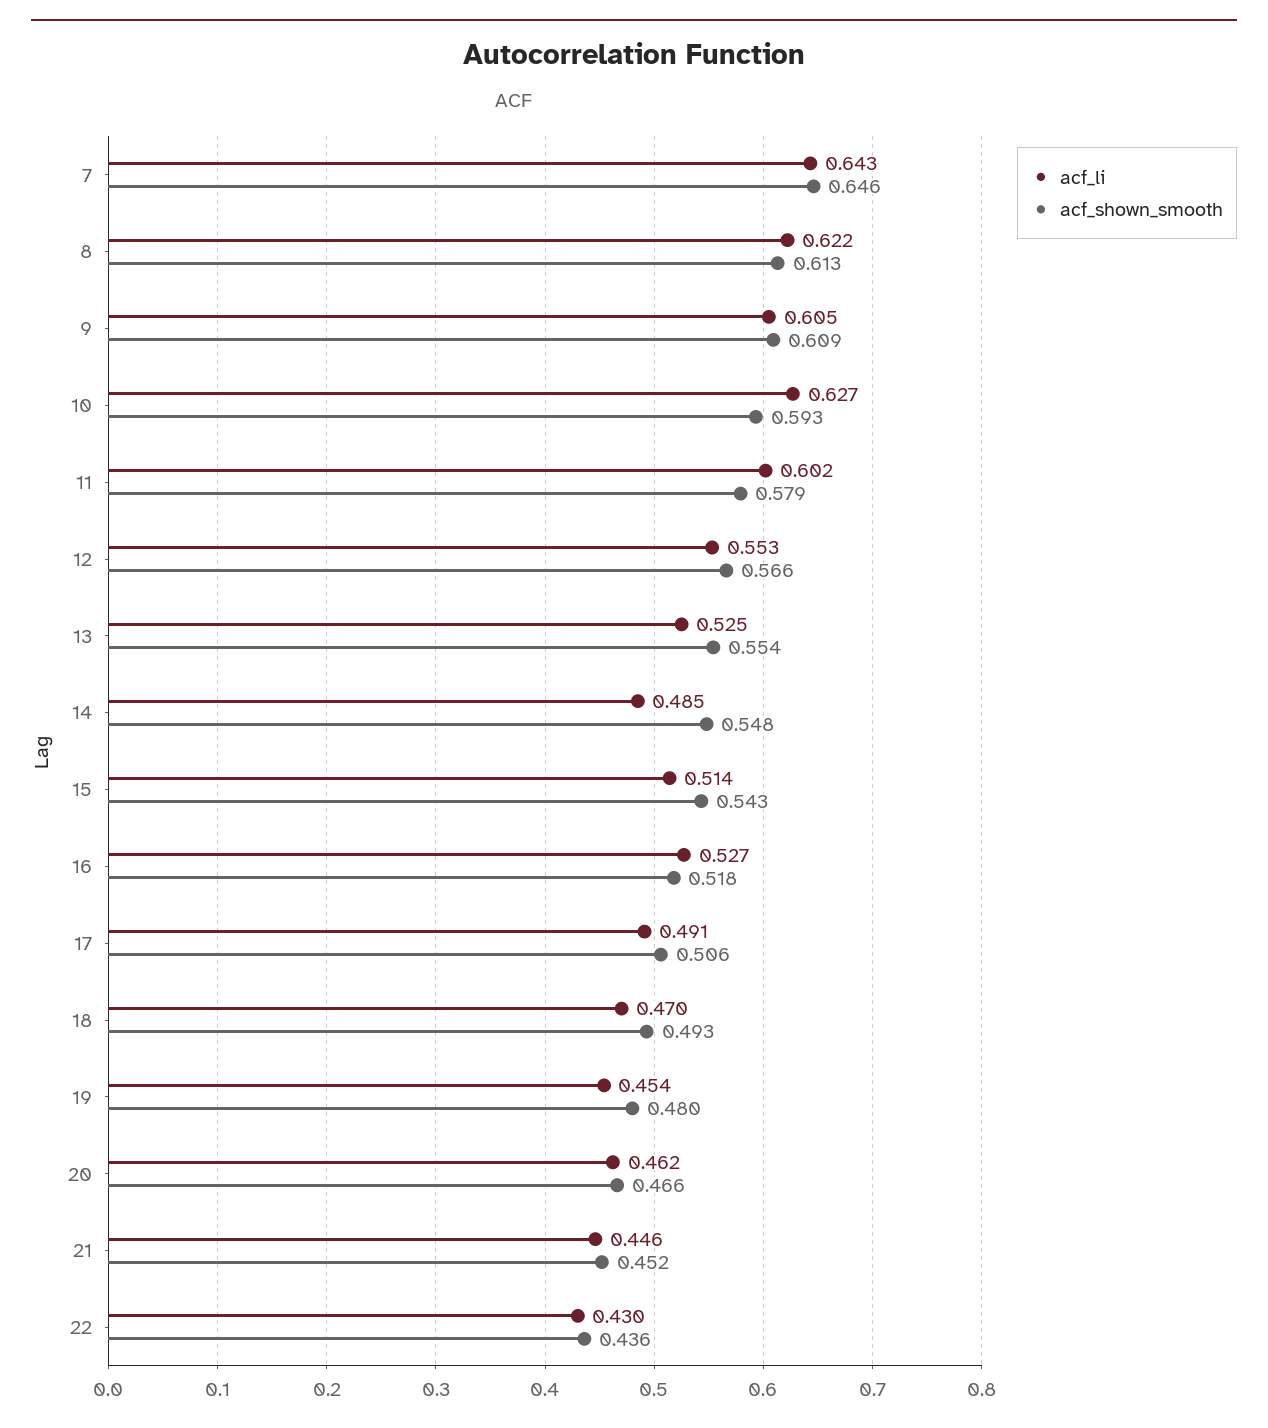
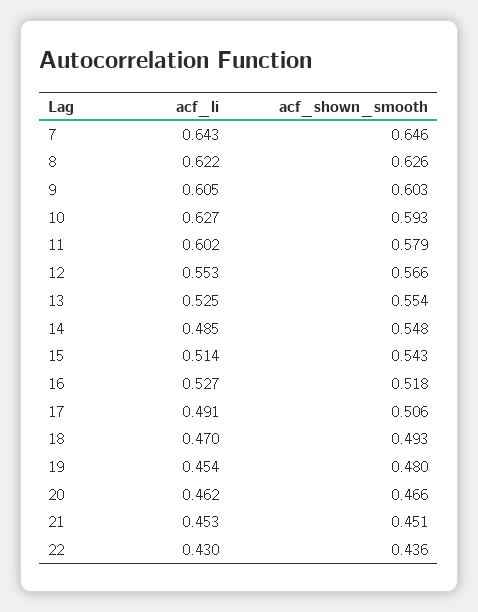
  {
    "acf_li": {
      "7": 0.643,
      "8": 0.622,
      "9": 0.605,
      "10": 0.627,
      "11": 0.602,
      "12": 0.553,
      "13": 0.525,
      "14": 0.485,
      "15": 0.514,
      "16": 0.527,
      "17": 0.491,
      "18": 0.47,
      "19": 0.454,
      "20": 0.462,
-     "21": 0.446,
+     "21": 0.453,
      "22": 0.43
    },
    "acf_shown_smooth": {
      "7": 0.646,
-     "8": 0.613,
+     "8": 0.626,
-     "9": 0.609,
+     "9": 0.603,
      "10": 0.593,
      "11": 0.579,
      "12": 0.566,
      "13": 0.554,
      "14": 0.548,
      "15": 0.543,
      "16": 0.518,
      "17": 0.506,
      "18": 0.493,
      "19": 0.48,
      "20": 0.466,
-     "21": 0.452,
+     "21": 0.451,
      "22": 0.436
    }
  }

